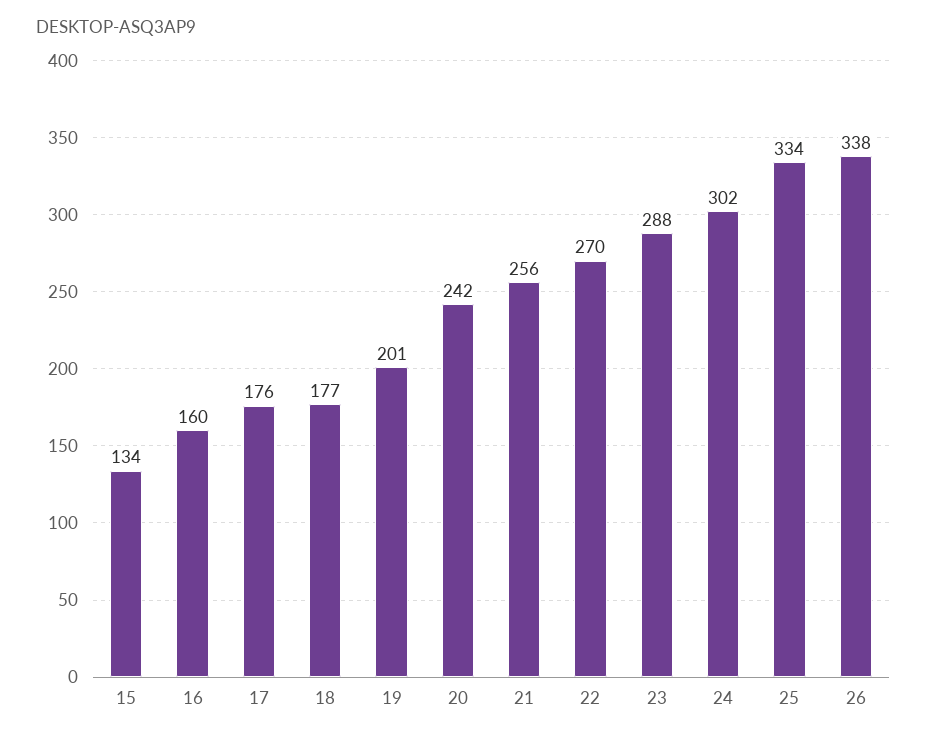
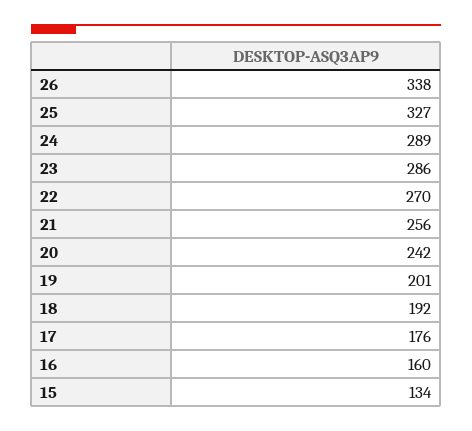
  {
    "15": 134,
    "16": 160,
    "17": 176,
-   "18": 177,
+   "18": 192,
    "19": 201,
    "20": 242,
    "21": 256,
    "22": 270,
-   "23": 288,
+   "23": 286,
-   "24": 302,
+   "24": 289,
-   "25": 334,
+   "25": 327,
    "26": 338
  }

